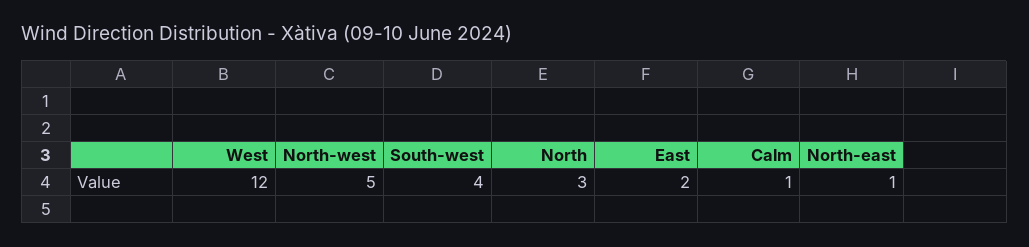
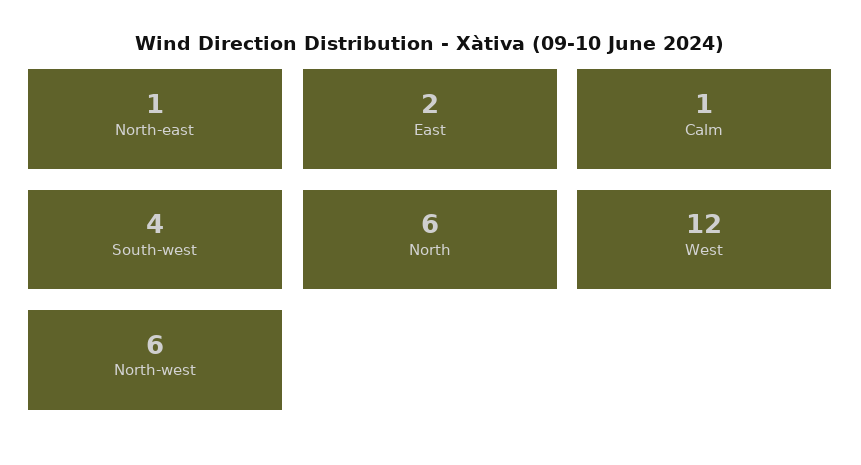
  {
    "West": 12,
-   "North-west": 5,
+   "North-west": 6,
    "South-west": 4,
-   "North": 3,
+   "North": 6,
    "East": 2,
    "Calm": 1,
    "North-east": 1
  }

